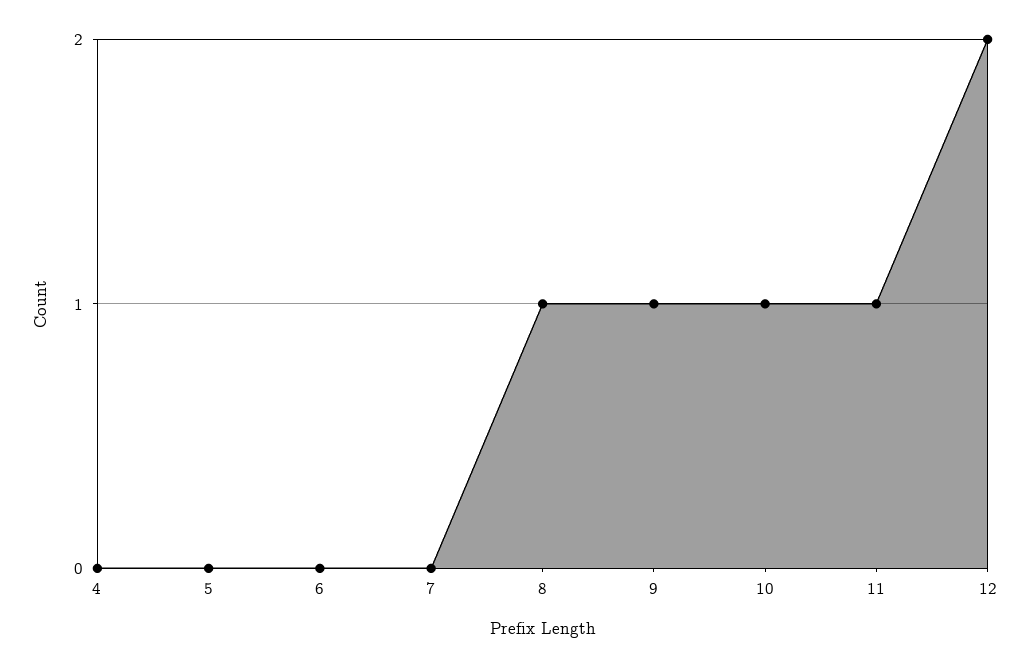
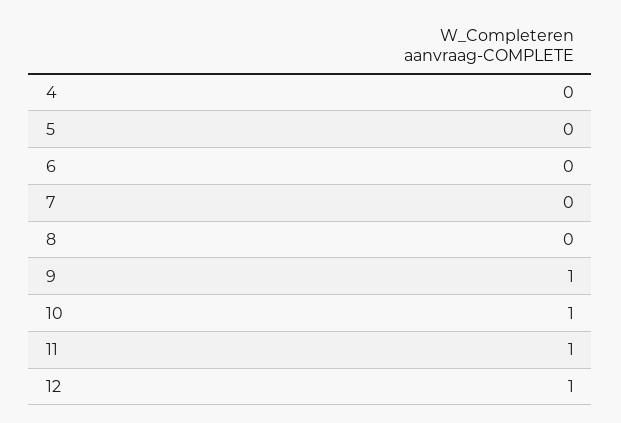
  {
    "4": 0,
    "5": 0,
    "6": 0,
    "7": 0,
-   "8": 1,
+   "8": 0,
    "9": 1,
    "10": 1,
    "11": 1,
-   "12": 2
+   "12": 1
  }

